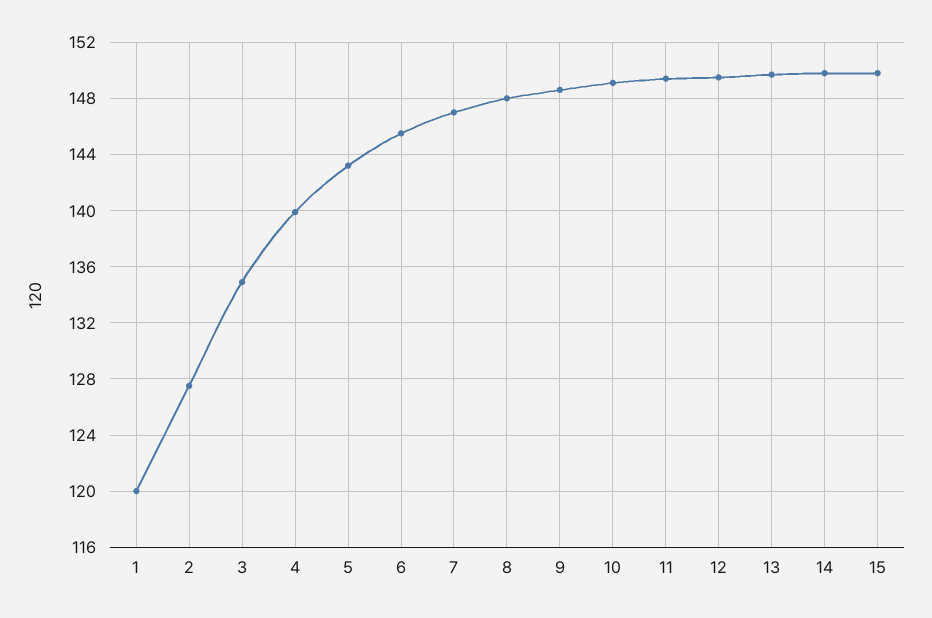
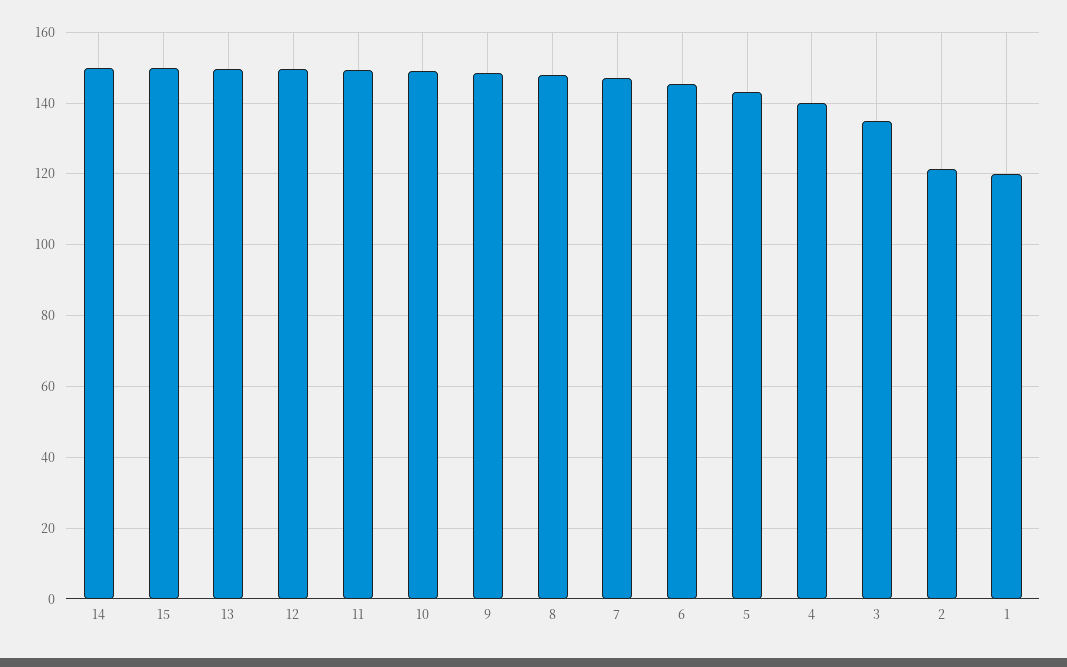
  {
    "1": 120,
-   "2": 127.5,
+   "2": 122,
    "3": 135,
    "4": 140,
    "5": 143,
    "6": 145.5,
    "7": 147,
    "8": 148,
    "9": 148.5,
    "10": 149,
    "11": 149.5,
    "12": 149.5,
    "13": 149.5,
    "14": 150,
    "15": 150
  }

